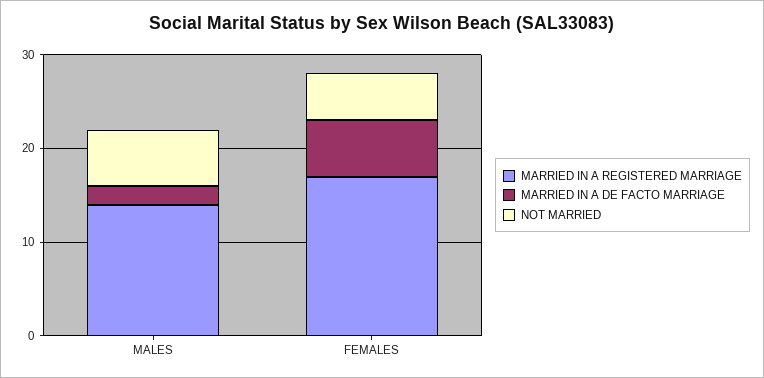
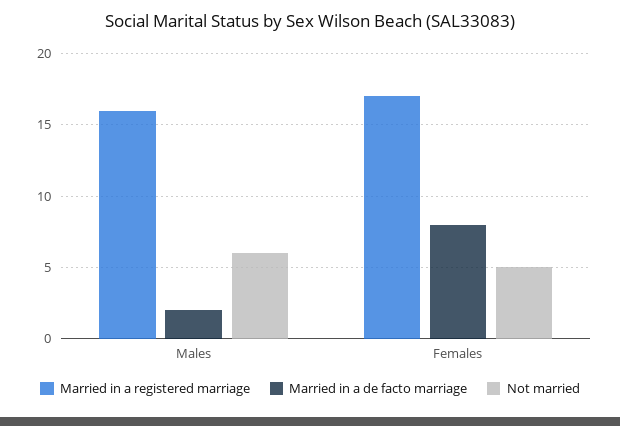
  {
    "MARRIED IN A REGISTERED MARRIAGE": {
-     "MALES": 14,
+     "MALES": 16,
      "FEMALES": 17
    },
    "MARRIED IN A DE FACTO MARRIAGE": {
      "MALES": 2,
-     "FEMALES": 6
+     "FEMALES": 8
    },
    "NOT MARRIED": {
      "MALES": 6,
      "FEMALES": 5
    }
  }

